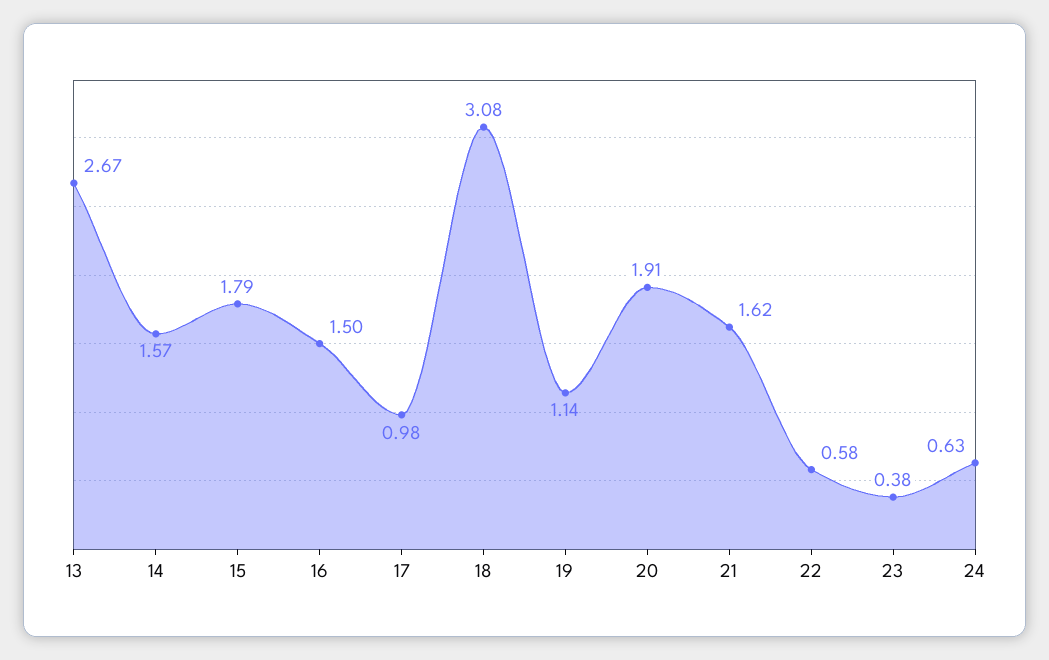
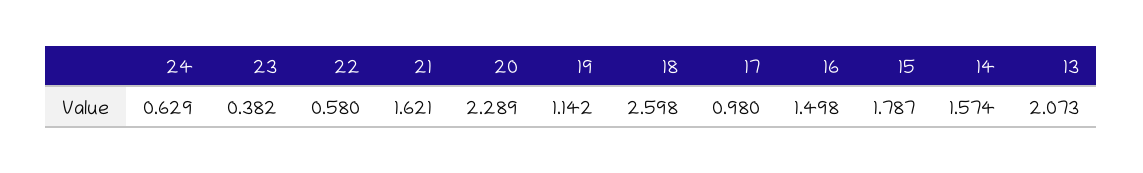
  {
-   "13": 2.67,
+   "13": 2.073,
    "14": 1.574,
    "15": 1.787,
    "16": 1.498,
    "17": 0.98,
-   "18": 3.08,
+   "18": 2.598,
    "19": 1.142,
-   "20": 1.91,
+   "20": 2.289,
    "21": 1.621,
    "22": 0.58,
    "23": 0.382,
    "24": 0.629
  }

